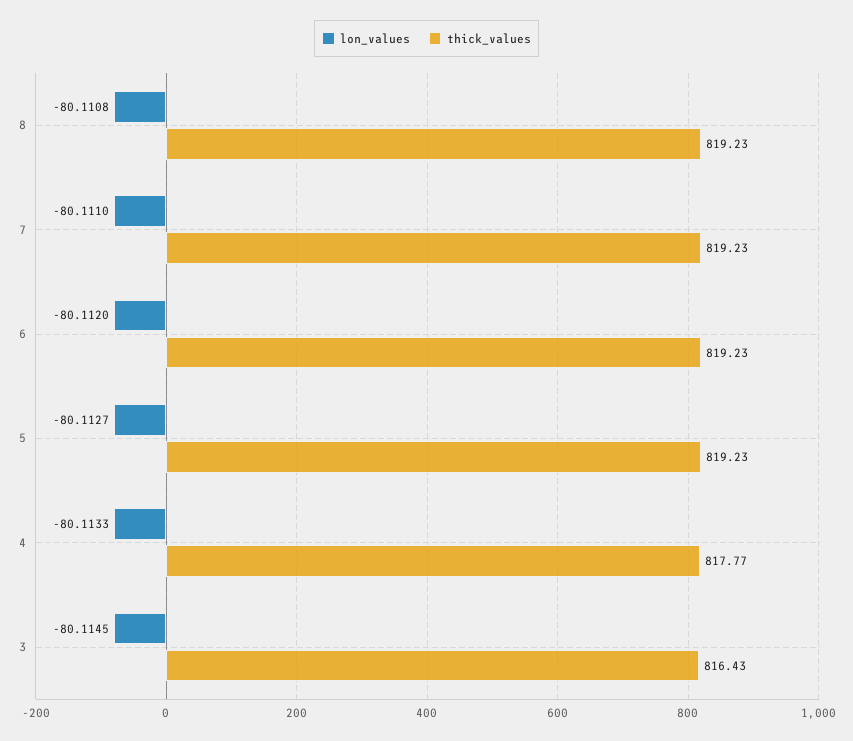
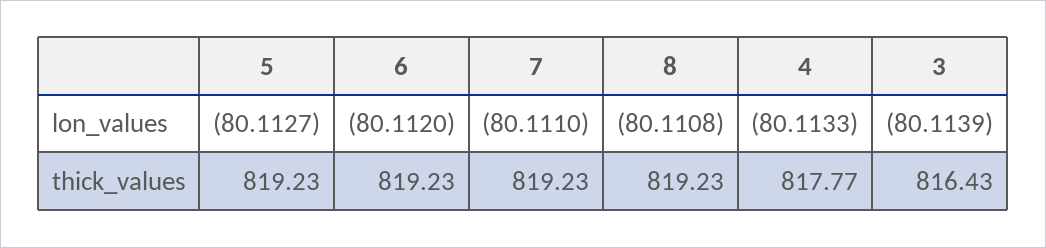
  {
    "lon_values": {
      "8": -80.1108,
      "7": -80.111,
      "6": -80.112,
      "5": -80.1127,
      "4": -80.1133,
-     "3": -80.1145
+     "3": -80.1139
    },
    "thick_values": {
      "8": 819.23,
      "7": 819.23,
      "6": 819.23,
      "5": 819.23,
      "4": 817.77,
      "3": 816.43
    }
  }

